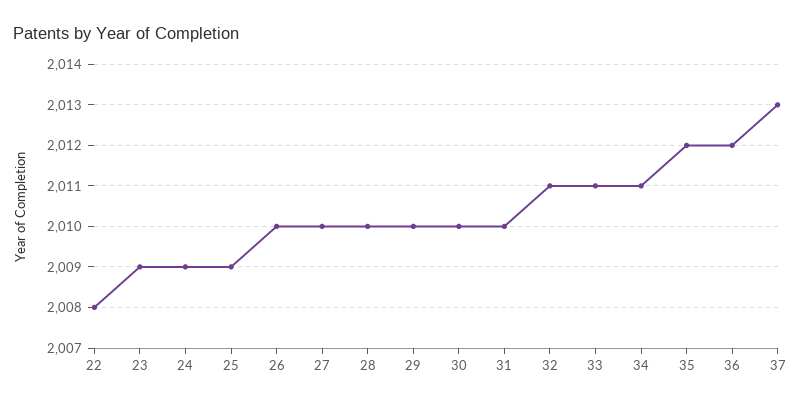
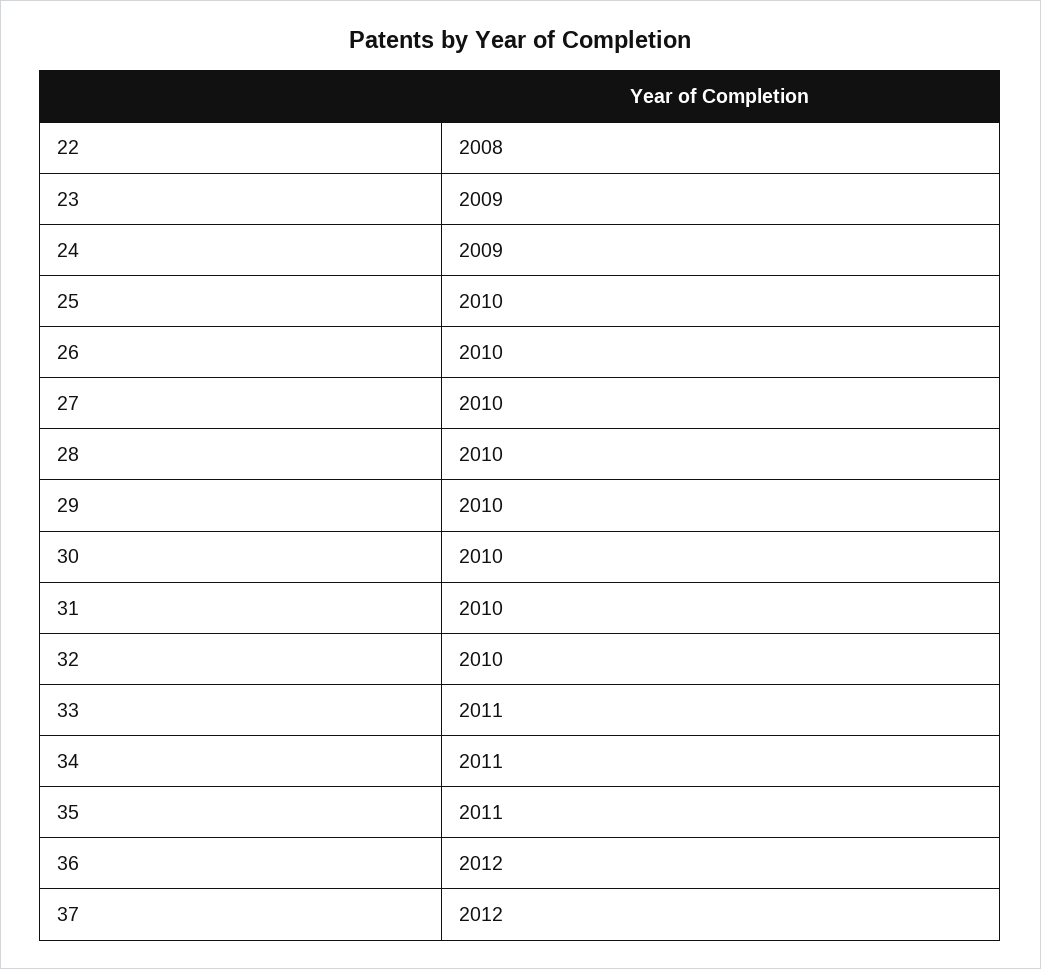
  {
    "22": 2008,
    "23": 2009,
    "24": 2009,
-   "25": 2009,
+   "25": 2010,
    "26": 2010,
    "27": 2010,
    "28": 2010,
    "29": 2010,
    "30": 2010,
    "31": 2010,
-   "32": 2011,
+   "32": 2010,
    "33": 2011,
    "34": 2011,
-   "35": 2012,
+   "35": 2011,
    "36": 2012,
-   "37": 2013
+   "37": 2012
  }

